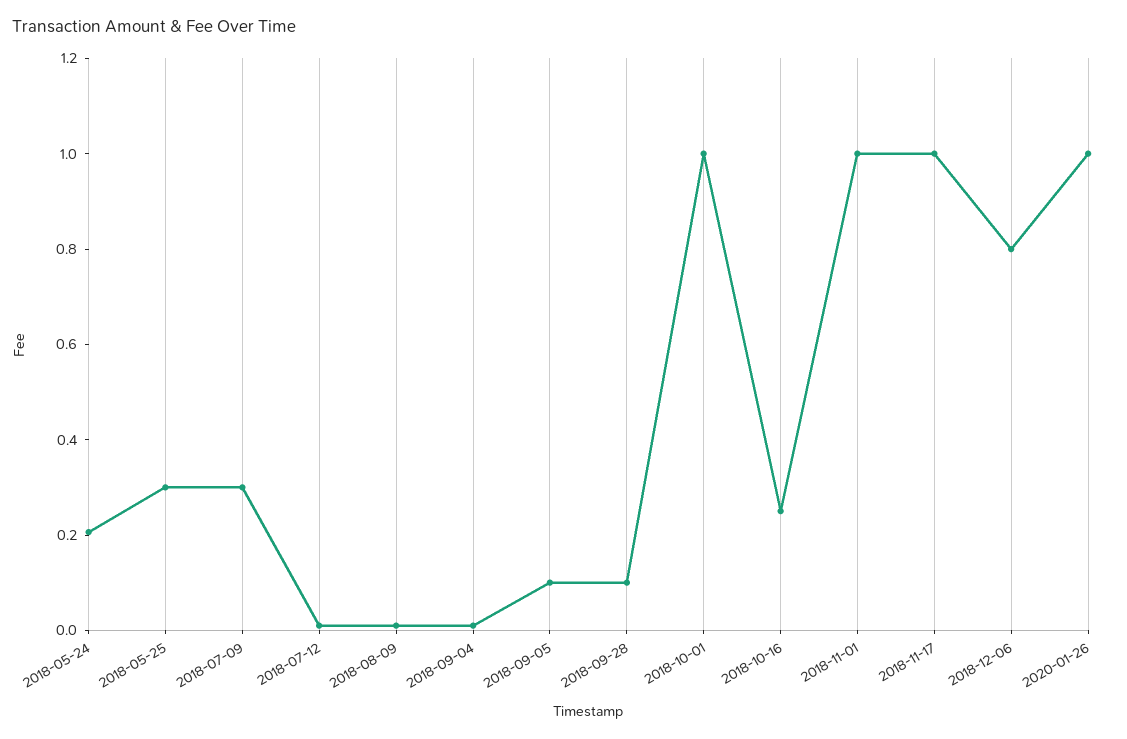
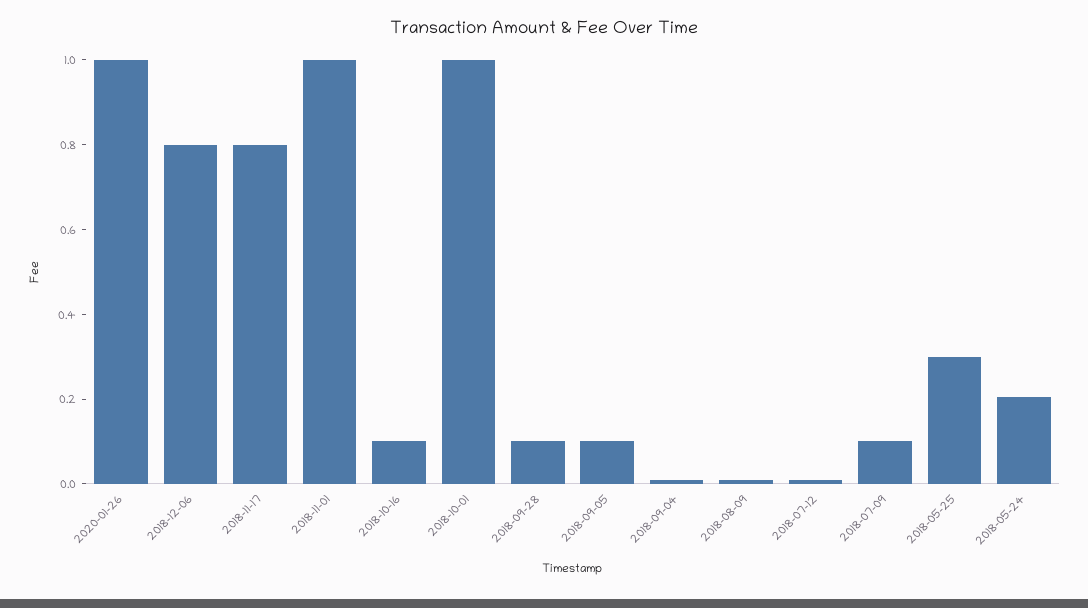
  {
    "2018-05-24": 0.2,
    "2018-05-25": 0.3,
-   "2018-07-09": 0.3,
+   "2018-07-09": 0.1,
    "2018-07-12": 0,
    "2018-08-09": 0,
    "2018-09-04": 0,
    "2018-09-05": 0.1,
    "2018-09-28": 0.1,
    "2018-10-01": 1,
-   "2018-10-16": 0.25,
+   "2018-10-16": 0.1,
    "2018-11-01": 1,
-   "2018-11-17": 1,
+   "2018-11-17": 0.8,
    "2018-12-06": 0.8,
    "2020-01-26": 1
  }

